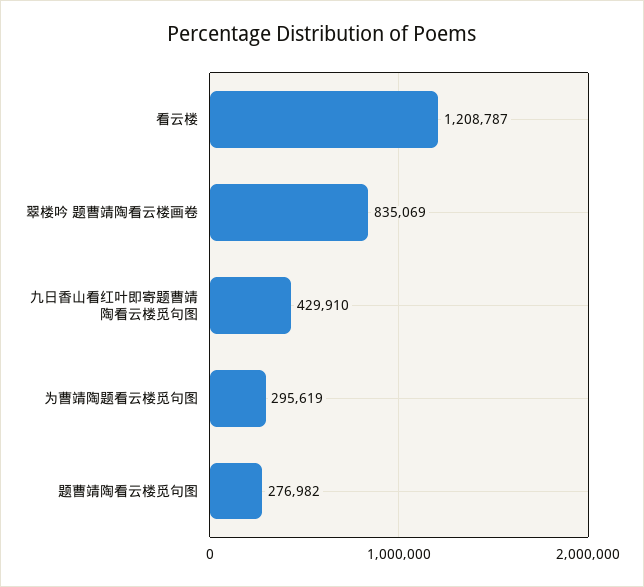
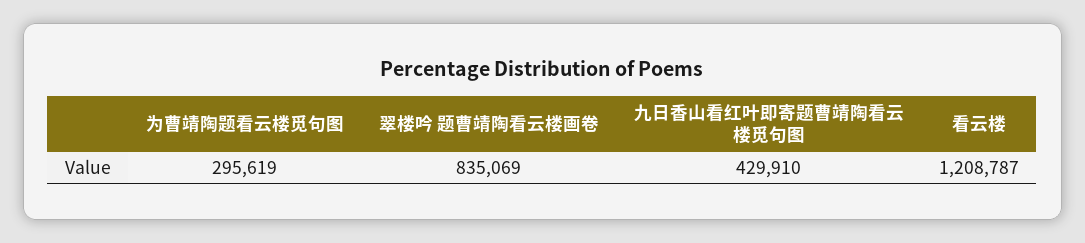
  {
    "看云楼": 1208787,
    "翠楼吟 题曹靖陶看云楼画卷": 835069,
    "九日香山看红叶即寄题曹靖陶看云楼觅句图": 429910,
-   "为曹靖陶题看云楼觅句图": 295619,
+   "为曹靖陶题看云楼觅句图": 295619
-   "题曹靖陶看云楼觅句图": 276982
  }

